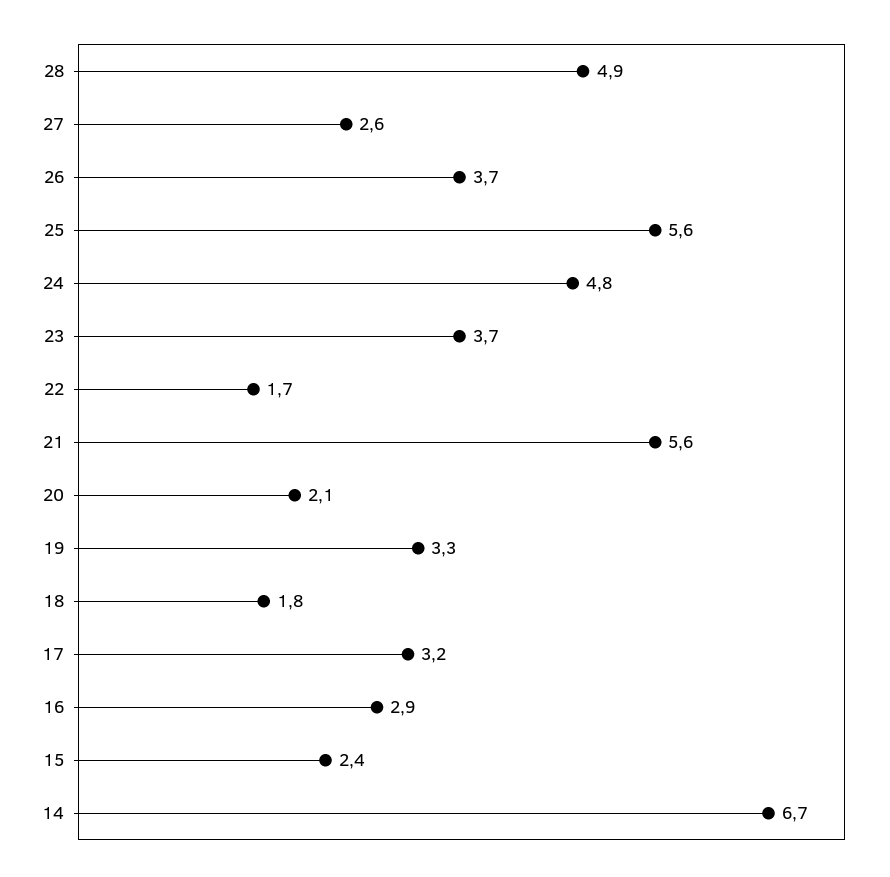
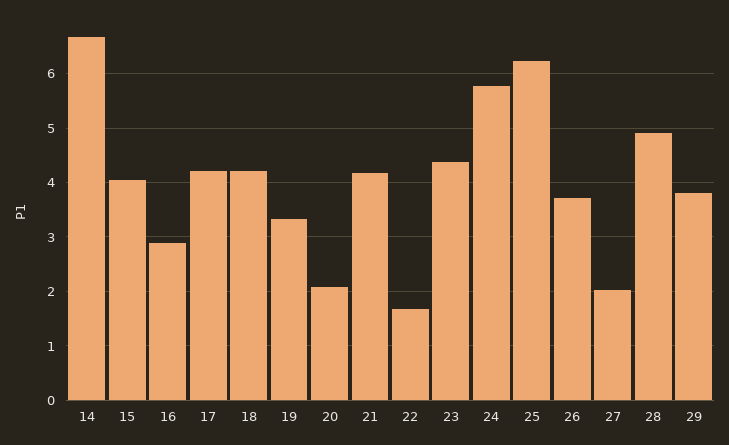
  {
    "28": 4.9,
-   "27": 2.6,
+   "27": 2,
    "26": 3.7,
-   "25": 5.6,
+   "25": 6.2,
-   "24": 4.8,
+   "24": 5.8,
-   "23": 3.7,
+   "23": 4.4,
    "22": 1.7,
-   "21": 5.6,
+   "21": 4.2,
    "20": 2.1,
    "19": 3.3,
-   "18": 1.8,
+   "18": 4.2,
-   "17": 3.2,
+   "17": 4.2,
    "16": 2.9,
-   "15": 2.4,
+   "15": 4,
-   "14": 6.7
+   "14": 6.7,
+   "29": 3.8
  }

